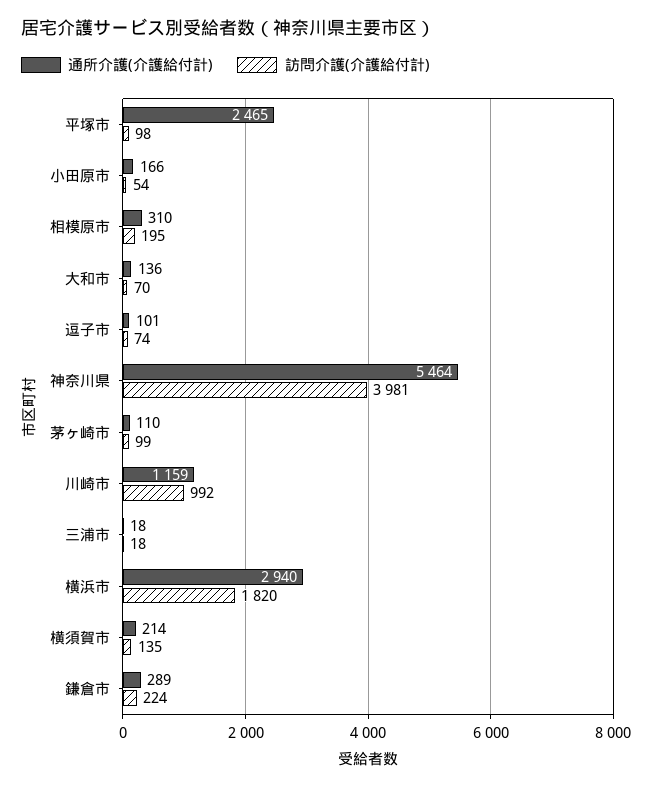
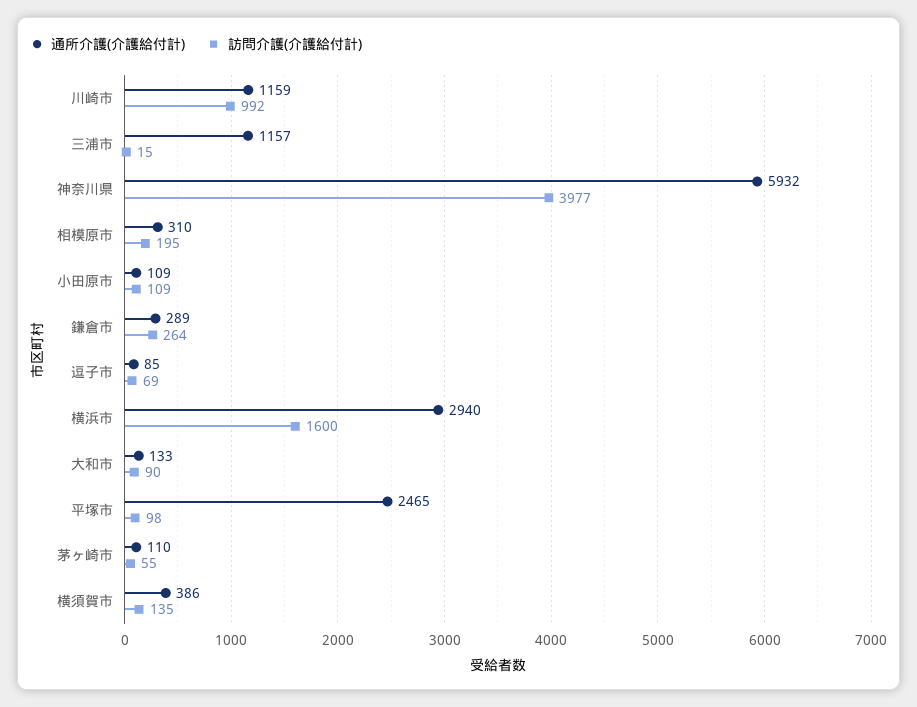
  {
    "通所介護(介護給付計)": {
      "平塚市": 2465,
-     "小田原市": 166,
+     "小田原市": 109,
      "相模原市": 310,
-     "大和市": 136,
+     "大和市": 133,
-     "逗子市": 101,
+     "逗子市": 85,
-     "神奈川県": 5464,
+     "神奈川県": 5932,
      "茅ヶ崎市": 110,
      "川崎市": 1159,
-     "三浦市": 18,
+     "三浦市": 1157,
      "横浜市": 2940,
-     "横須賀市": 214,
+     "横須賀市": 386,
      "鎌倉市": 289
    },
    "訪問介護(介護給付計)": {
      "平塚市": 98,
-     "小田原市": 54,
+     "小田原市": 109,
      "相模原市": 195,
-     "大和市": 70,
+     "大和市": 90,
-     "逗子市": 74,
+     "逗子市": 69,
-     "神奈川県": 3981,
+     "神奈川県": 3977,
-     "茅ヶ崎市": 99,
+     "茅ヶ崎市": 55,
      "川崎市": 992,
-     "三浦市": 18,
+     "三浦市": 15,
-     "横浜市": 1820,
+     "横浜市": 1600,
      "横須賀市": 135,
-     "鎌倉市": 224
+     "鎌倉市": 264
    }
  }

